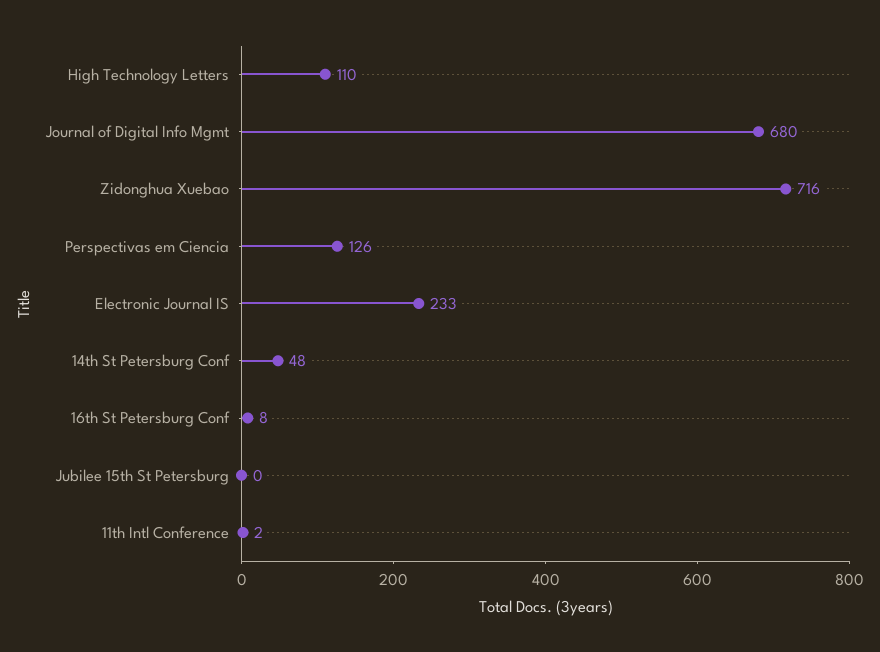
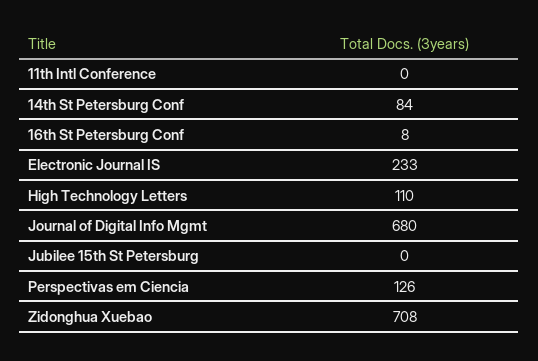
  {
    "High Technology Letters": 110,
    "Journal of Digital Info Mgmt": 680,
-   "Zidonghua Xuebao": 716,
+   "Zidonghua Xuebao": 708,
    "Perspectivas em Ciencia": 126,
    "Electronic Journal IS": 233,
-   "14th St Petersburg Conf": 48,
+   "14th St Petersburg Conf": 84,
    "16th St Petersburg Conf": 8,
    "Jubilee 15th St Petersburg": 0,
-   "11th Intl Conference": 2
+   "11th Intl Conference": 0
  }

